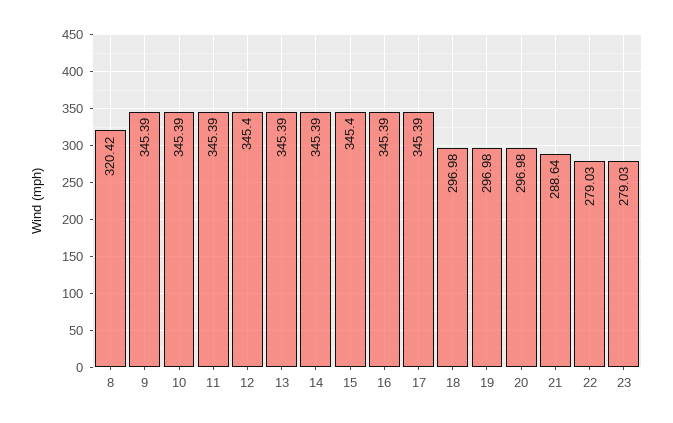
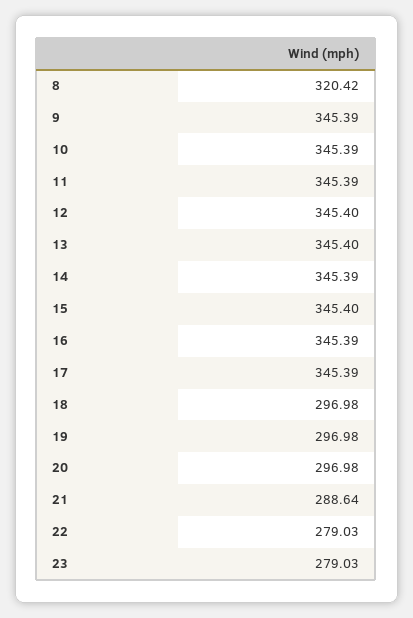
  {
    "8": 320.42,
    "9": 345.39,
    "10": 345.39,
    "11": 345.39,
    "12": 345.4,
-   "13": 345.39,
+   "13": 345.4,
    "14": 345.39,
    "15": 345.4,
    "16": 345.39,
    "17": 345.39,
    "18": 296.98,
    "19": 296.98,
    "20": 296.98,
    "21": 288.64,
    "22": 279.03,
    "23": 279.03
  }

